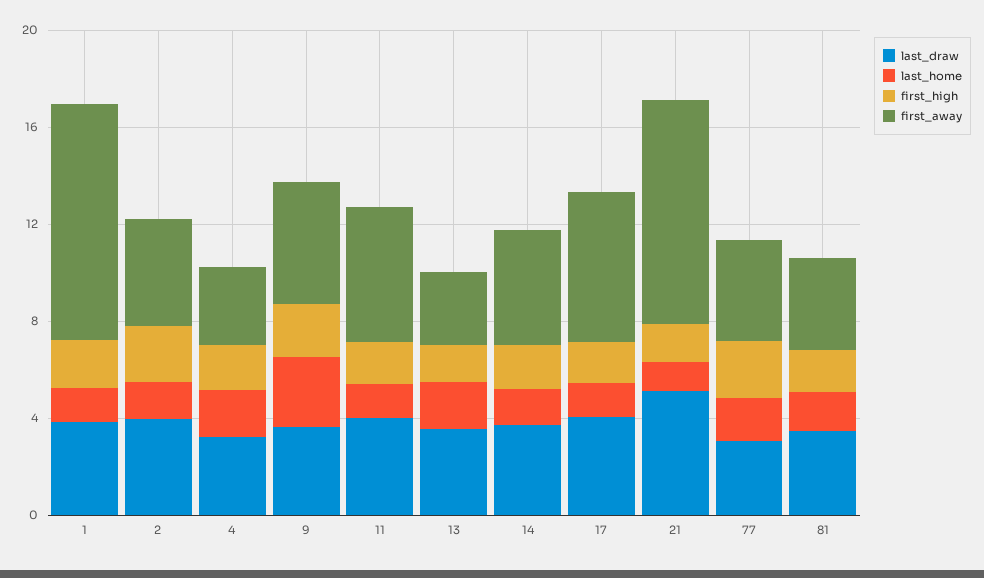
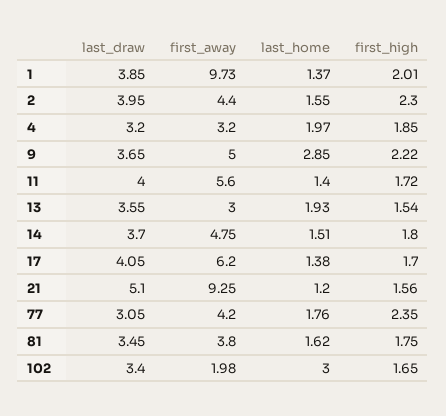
  {
    "last_draw": {
      "1": 3.85,
      "2": 3.95,
      "4": 3.2,
      "9": 3.65,
      "11": 4,
      "13": 3.55,
      "14": 3.7,
      "17": 4.05,
      "21": 5.1,
      "77": 3.05,
-     "81": 3.45
+     "81": 3.45,
+     "102": 3.4
    },
    "last_home": {
      "1": 1.37,
      "2": 1.55,
      "4": 1.97,
      "9": 2.85,
      "11": 1.4,
      "13": 1.93,
      "14": 1.51,
      "17": 1.38,
      "21": 1.2,
      "77": 1.76,
-     "81": 1.62
+     "81": 1.62,
+     "102": 3
    },
    "first_high": {
      "1": 2.01,
      "2": 2.3,
      "4": 1.85,
      "9": 2.22,
      "11": 1.72,
      "13": 1.54,
      "14": 1.8,
      "17": 1.7,
      "21": 1.56,
      "77": 2.35,
-     "81": 1.75
+     "81": 1.75,
+     "102": 1.65
    },
    "first_away": {
      "1": 9.73,
      "2": 4.4,
      "4": 3.2,
      "9": 5,
      "11": 5.6,
      "13": 3,
      "14": 4.75,
      "17": 6.2,
      "21": 9.25,
      "77": 4.2,
-     "81": 3.8
+     "81": 3.8,
+     "102": 1.98
    }
  }

